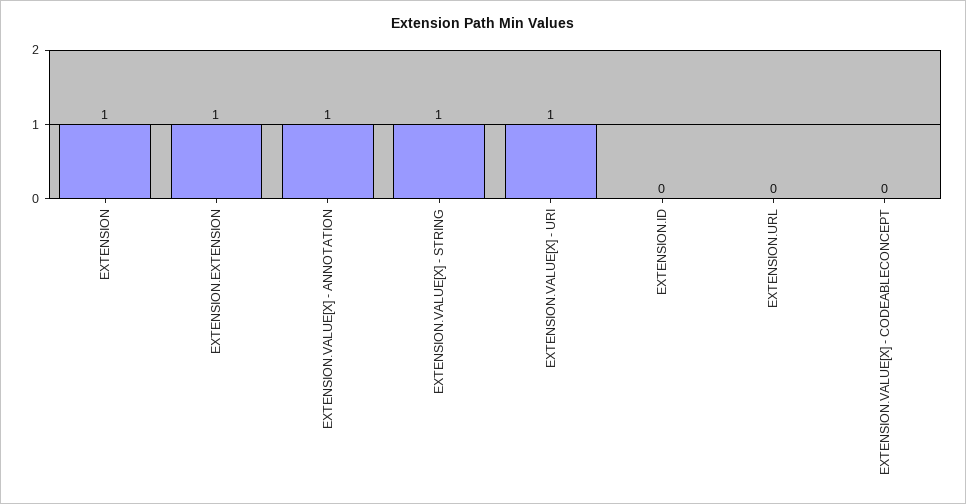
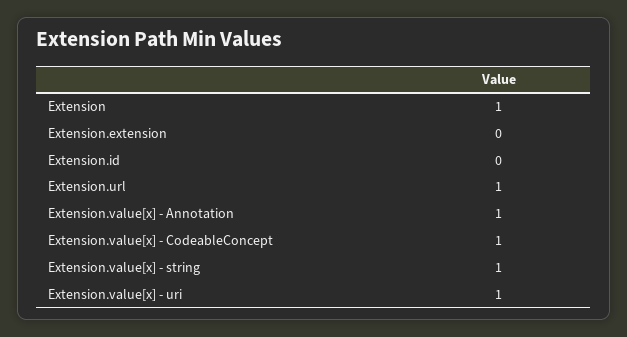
  {
    "EXTENSION": 1,
-   "EXTENSION.EXTENSION": 1,
+   "EXTENSION.EXTENSION": 0,
    "EXTENSION.VALUE[X] - ANNOTATION": 1,
    "EXTENSION.VALUE[X] - STRING": 1,
    "EXTENSION.VALUE[X] - URI": 1,
    "EXTENSION.ID": 0,
-   "EXTENSION.URL": 0,
+   "EXTENSION.URL": 1,
-   "EXTENSION.VALUE[X] - CODEABLECONCEPT": 0
+   "EXTENSION.VALUE[X] - CODEABLECONCEPT": 1
  }

